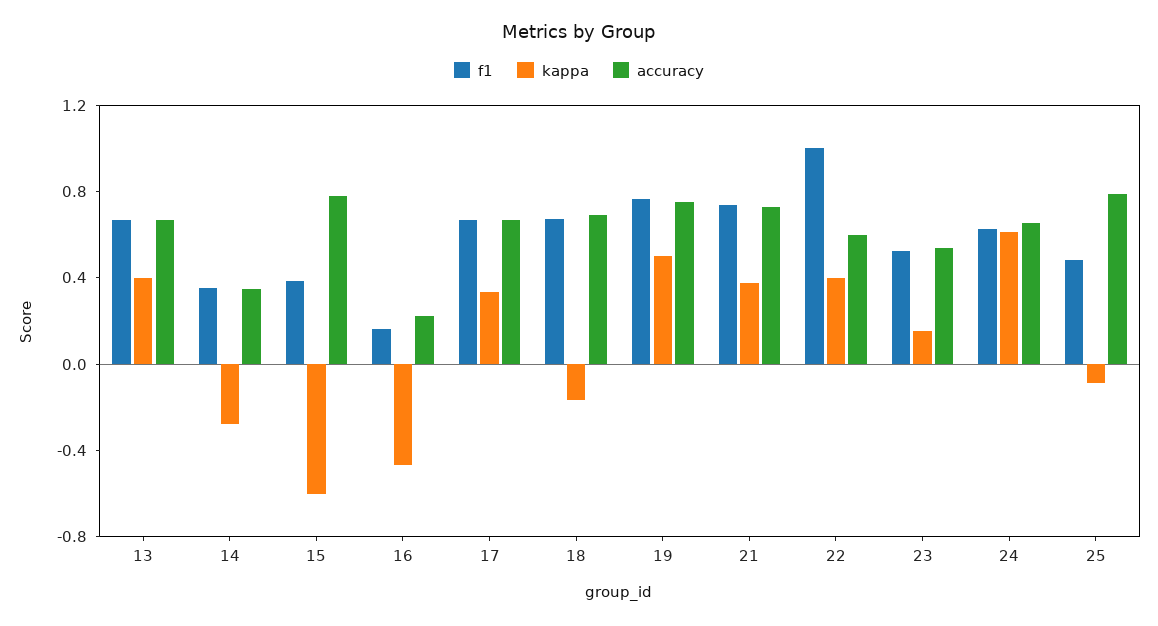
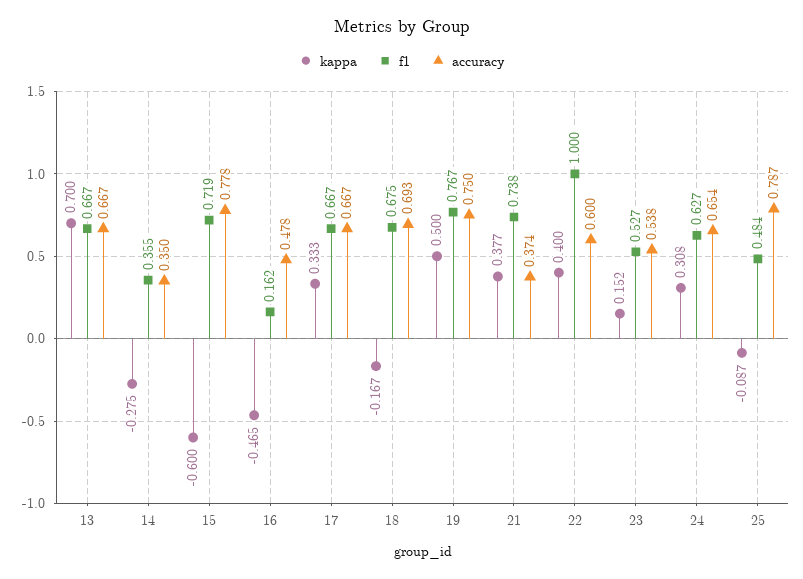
  {
    "f1": {
      "13": 0.667,
      "14": 0.355,
-     "15": 0.4,
+     "15": 0.719,
      "16": 0.162,
      "17": 0.667,
      "18": 0.675,
      "19": 0.767,
      "21": 0.738,
      "22": 1,
      "23": 0.527,
      "24": 0.627,
      "25": 0.484
    },
    "kappa": {
-     "13": 0.4,
+     "13": 0.7,
      "14": -0.275,
      "15": -0.6,
      "16": -0.465,
      "17": 0.333,
      "18": -0.167,
      "19": 0.5,
      "21": 0.377,
      "22": 0.4,
      "23": 0.152,
-     "24": 0.6,
+     "24": 0.308,
      "25": -0.087
    },
    "accuracy": {
      "13": 0.667,
      "14": 0.35,
      "15": 0.778,
-     "16": 0.2,
+     "16": 0.478,
      "17": 0.667,
      "18": 0.693,
      "19": 0.75,
-     "21": 0.7,
+     "21": 0.374,
      "22": 0.6,
      "23": 0.538,
      "24": 0.654,
      "25": 0.787
    }
  }

